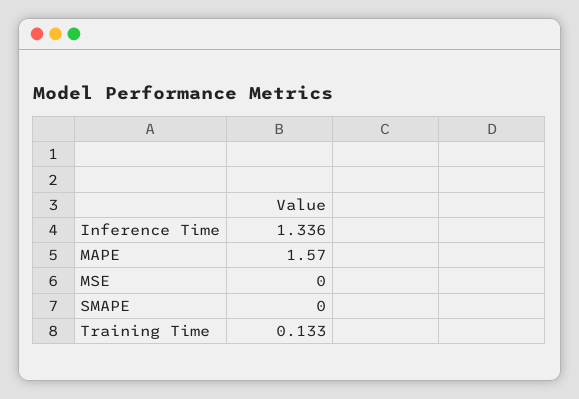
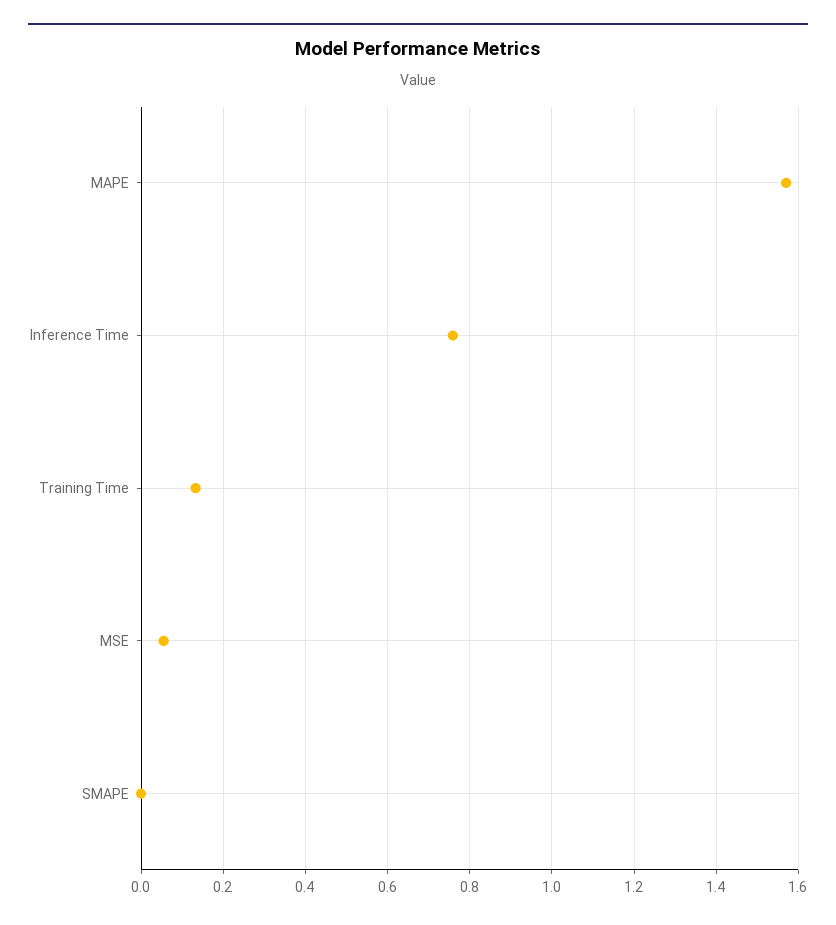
  {
-   "Inference Time": 1.336,
+   "Inference Time": 0.76,
    "MAPE": 1.57,
-   "MSE": 0,
+   "MSE": 0.06,
    "SMAPE": 0,
    "Training Time": 0.133
  }

